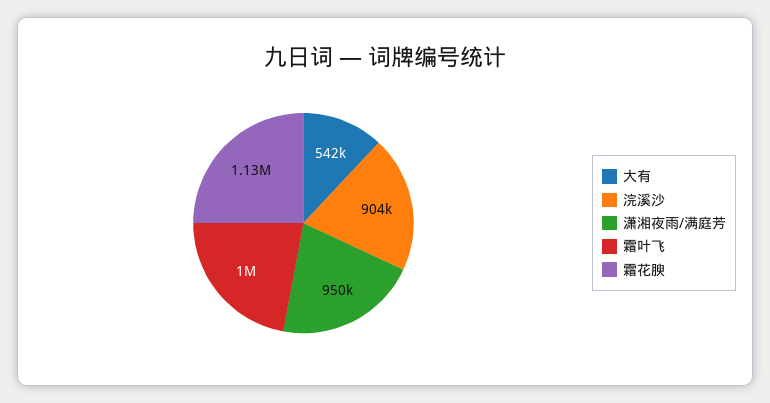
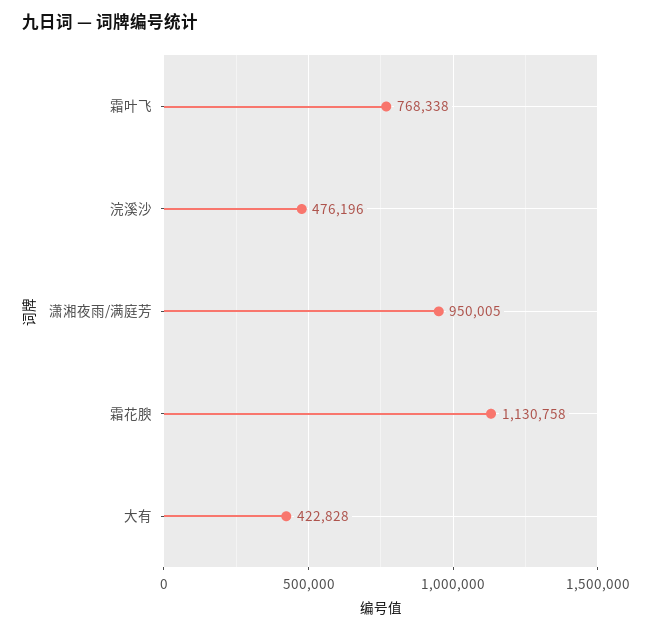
  {
-   "大有": 542000,
+   "大有": 422828,
-   "浣溪沙": 904000,
+   "浣溪沙": 476196,
    "潇湘夜雨/满庭芳": 950005,
-   "霜叶飞": 1000000,
+   "霜叶飞": 768338,
    "霜花腴": 1130758
  }

